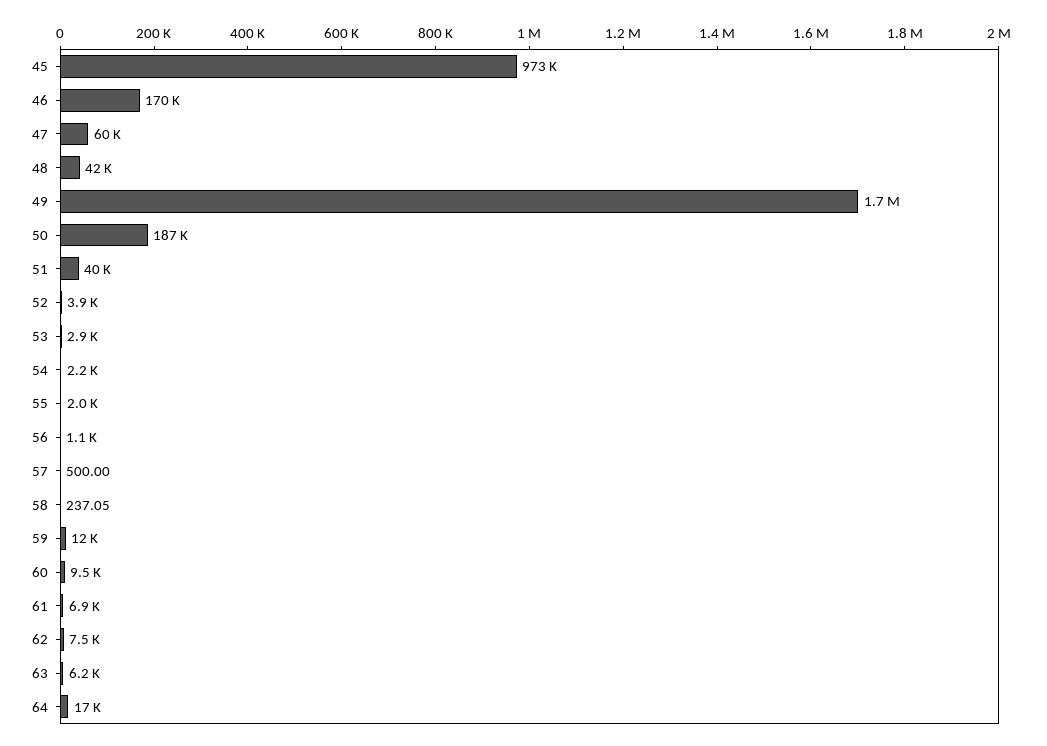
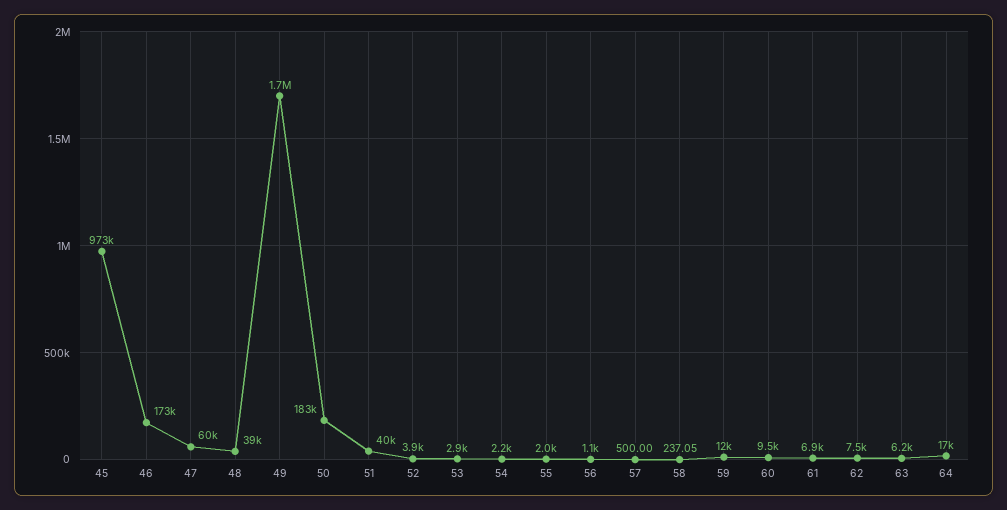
  {
    "45": 973000,
-   "46": 170000,
+   "46": 173000,
    "47": 60000,
-   "48": 42000,
+   "48": 39000,
    "49": 1700000,
-   "50": 187000,
+   "50": 183000,
    "51": 40000,
    "52": 3900,
    "53": 2900,
    "54": 2200,
    "55": 2000,
    "56": 1100,
    "57": 500,
    "58": 237.05,
    "59": 12000,
    "60": 9500,
    "61": 6900,
    "62": 7500,
    "63": 6200,
    "64": 17000
  }

